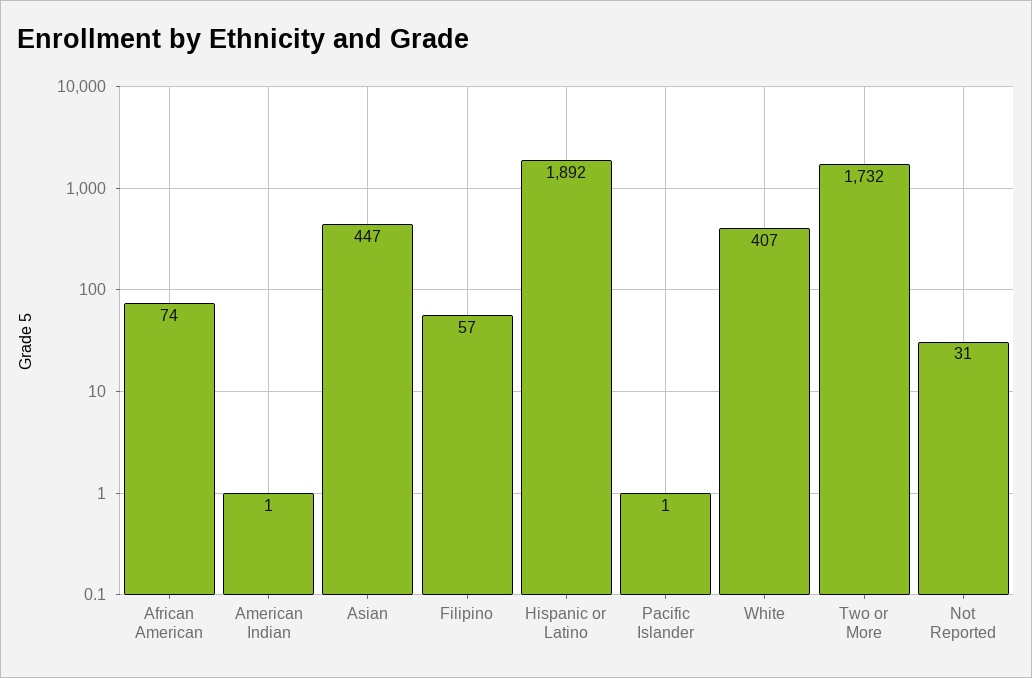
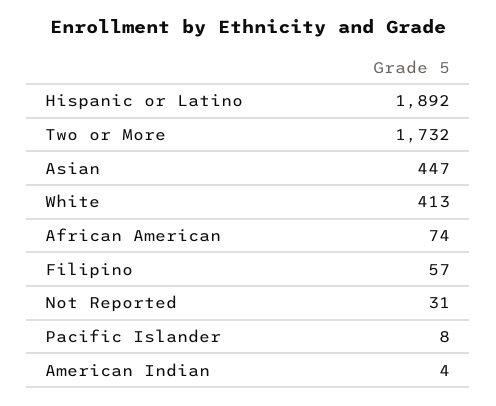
  {
    "African American": 74,
-   "American Indian": 1,
+   "American Indian": 4,
    "Asian": 447,
    "Filipino": 57,
    "Hispanic or Latino": 1892,
-   "Pacific Islander": 1,
+   "Pacific Islander": 8,
-   "White": 407,
+   "White": 413,
    "Two or More": 1732,
    "Not Reported": 31
  }

